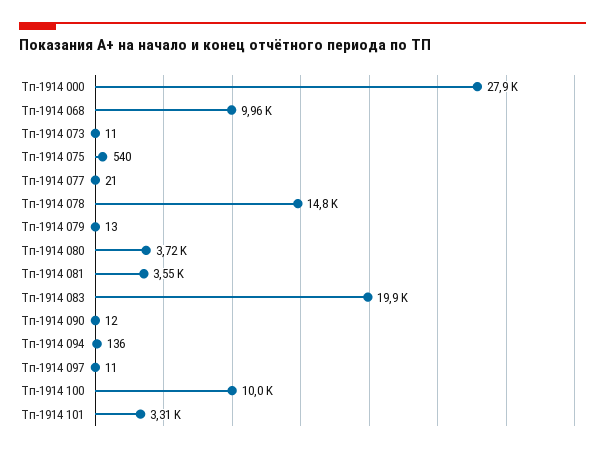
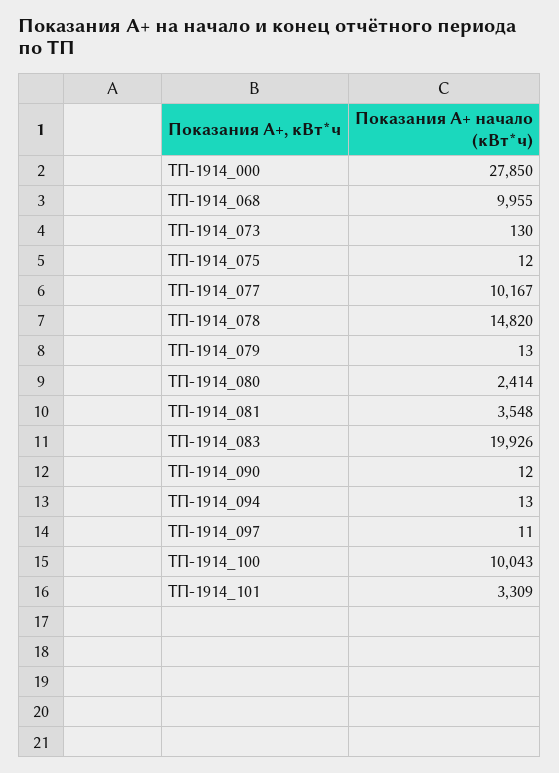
  {
    "Тп-1914 000": 27850,
    "Тп-1914 068": 9955,
-   "Тп-1914 073": 11,
+   "Тп-1914 073": 130,
-   "Тп-1914 075": 540,
+   "Тп-1914 075": 12,
-   "Тп-1914 077": 21,
+   "Тп-1914 077": 10167,
    "Тп-1914 078": 14820,
    "Тп-1914 079": 13,
-   "Тп-1914 080": 3720,
+   "Тп-1914 080": 2414,
    "Тп-1914 081": 3548,
    "Тп-1914 083": 19926,
    "Тп-1914 090": 12,
-   "Тп-1914 094": 136,
+   "Тп-1914 094": 13,
    "Тп-1914 097": 11,
    "Тп-1914 100": 10043,
    "Тп-1914 101": 3309
  }

